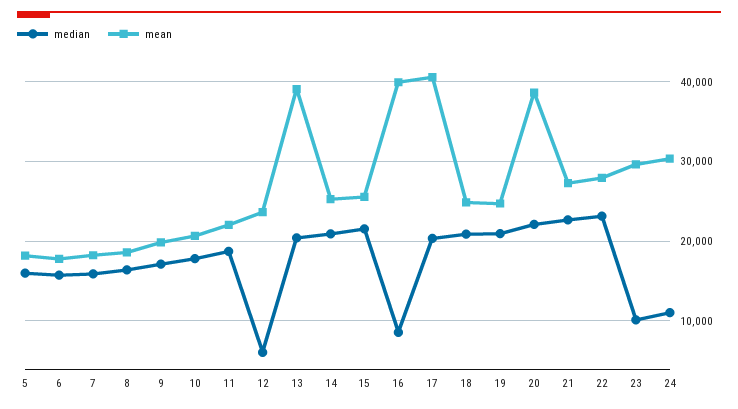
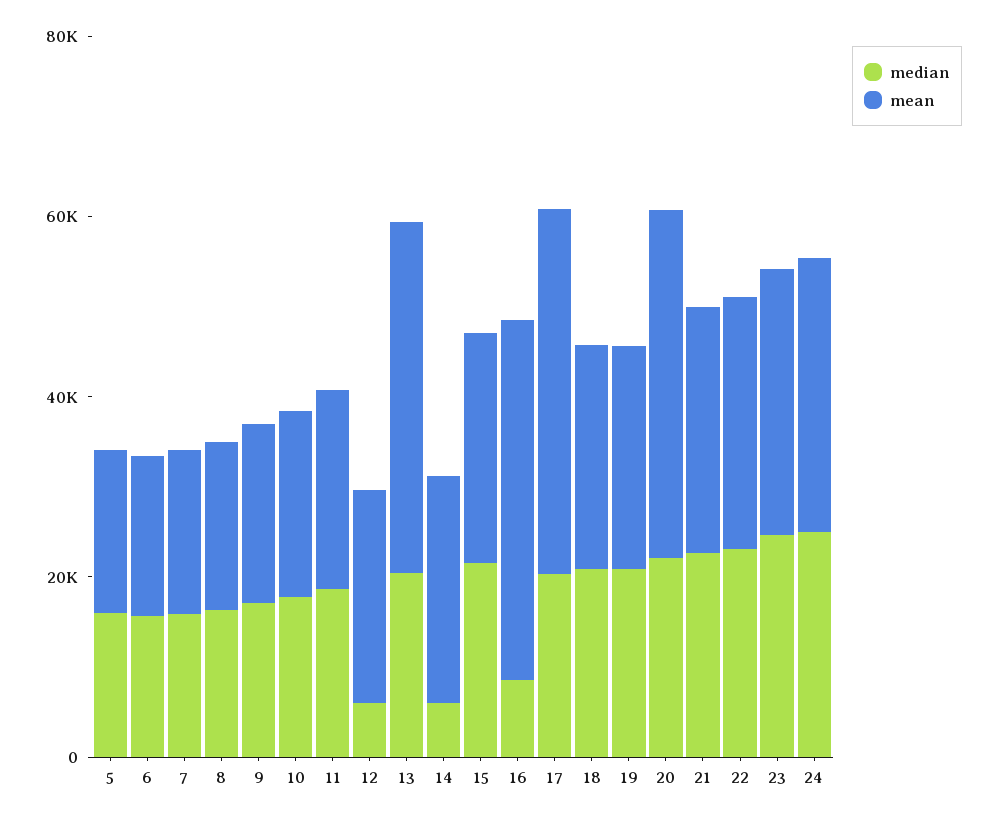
  {
    "median": {
      "5": 16000,
      "6": 16000,
      "7": 16000,
      "8": 16000,
      "9": 17000,
      "10": 18000,
      "11": 19000,
      "12": 6000,
      "13": 20000,
-     "14": 21000,
+     "14": 5000,
      "15": 22000,
      "16": 9000,
      "17": 20000,
      "18": 21000,
      "19": 21000,
      "20": 22000,
      "21": 23000,
      "22": 23000,
-     "23": 10000,
+     "23": 25000,
-     "24": 11000
+     "24": 25000
    },
    "mean": {
      "5": 18000,
      "6": 18000,
      "7": 18000,
      "8": 19000,
      "9": 20000,
      "10": 21000,
      "11": 22000,
      "12": 24000,
      "13": 39000,
      "14": 25000,
      "15": 26000,
      "16": 40000,
      "17": 41000,
      "18": 25000,
      "19": 25000,
      "20": 39000,
      "21": 27000,
      "22": 28000,
      "23": 30000,
      "24": 30000
    }
  }

